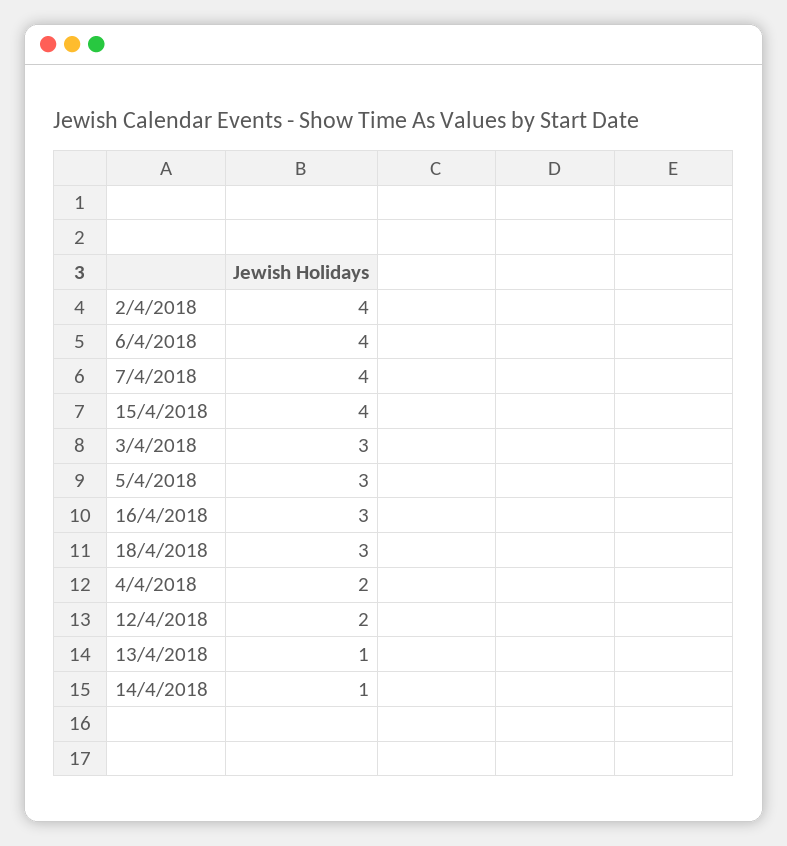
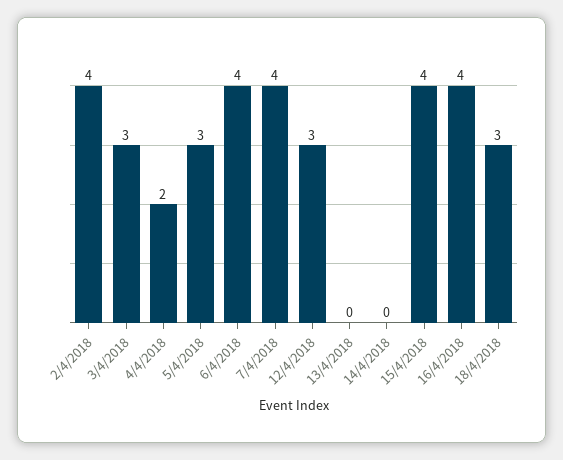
  {
    "2/4/2018": 4,
    "6/4/2018": 4,
    "7/4/2018": 4,
    "15/4/2018": 4,
    "3/4/2018": 3,
    "5/4/2018": 3,
-   "16/4/2018": 3,
+   "16/4/2018": 4,
    "18/4/2018": 3,
    "4/4/2018": 2,
-   "12/4/2018": 2,
+   "12/4/2018": 3,
-   "13/4/2018": 1,
+   "13/4/2018": 0,
-   "14/4/2018": 1
+   "14/4/2018": 0
  }

